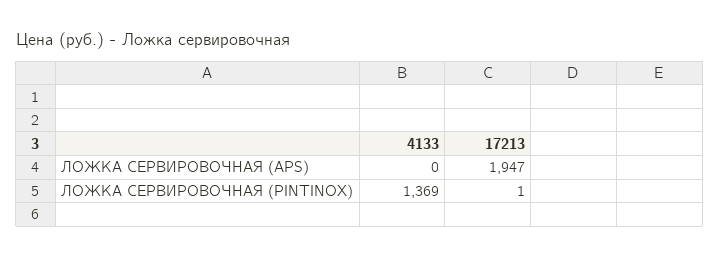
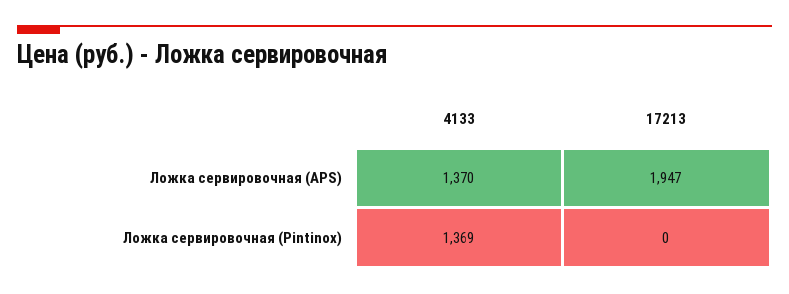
  {
    "4133": {
-     "ЛОЖКА СЕРВИРОВОЧНАЯ (APS)": 0,
+     "ЛОЖКА СЕРВИРОВОЧНАЯ (APS)": 1370,
      "ЛОЖКА СЕРВИРОВОЧНАЯ (PINTINOX)": 1369
    },
    "17213": {
      "ЛОЖКА СЕРВИРОВОЧНАЯ (APS)": 1947,
-     "ЛОЖКА СЕРВИРОВОЧНАЯ (PINTINOX)": 1
+     "ЛОЖКА СЕРВИРОВОЧНАЯ (PINTINOX)": 0
    }
  }

